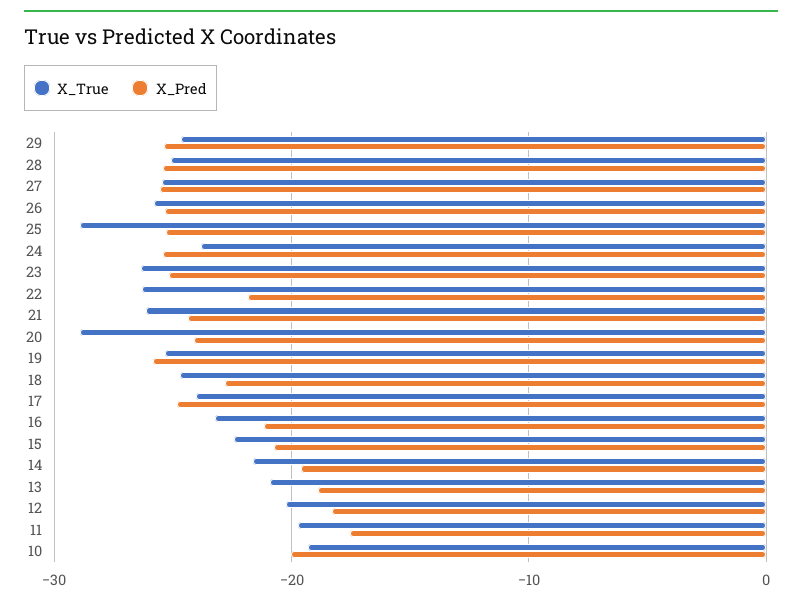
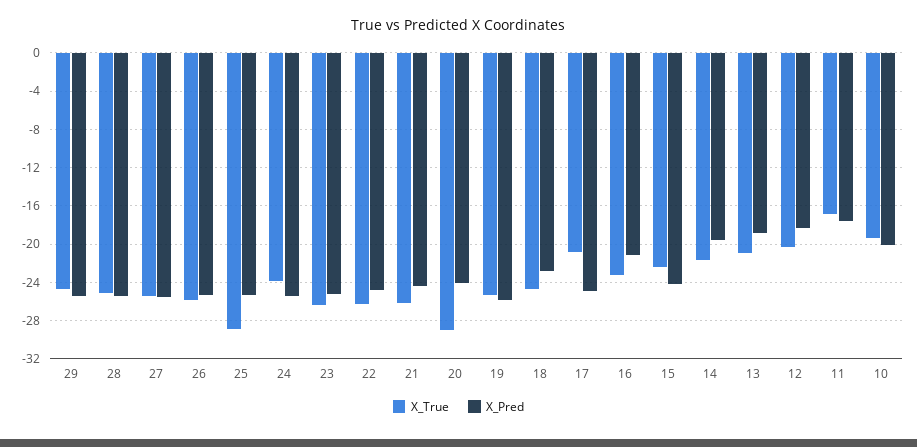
  {
    "X_True": {
      "29": -25,
      "28": -25,
      "27": -25,
      "26": -26,
      "25": -29,
      "24": -24,
      "23": -26,
      "22": -26,
      "21": -26,
      "20": -29,
      "19": -25,
      "18": -25,
-     "17": -24,
+     "17": -21,
      "16": -23,
      "15": -22,
      "14": -22,
      "13": -21,
      "12": -20,
-     "11": -20,
+     "11": -17,
      "10": -19
    },
    "X_Pred": {
      "29": -25,
      "28": -25,
      "27": -26,
      "26": -25,
      "25": -25,
      "24": -25,
      "23": -25,
-     "22": -22,
+     "22": -25,
      "21": -24,
      "20": -24,
      "19": -26,
      "18": -23,
      "17": -25,
      "16": -21,
-     "15": -21,
+     "15": -24,
      "14": -20,
      "13": -19,
      "12": -18,
      "11": -18,
      "10": -20
    }
  }

